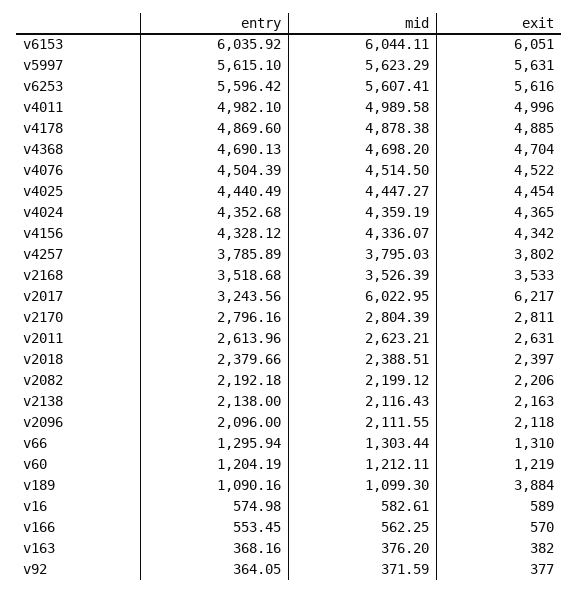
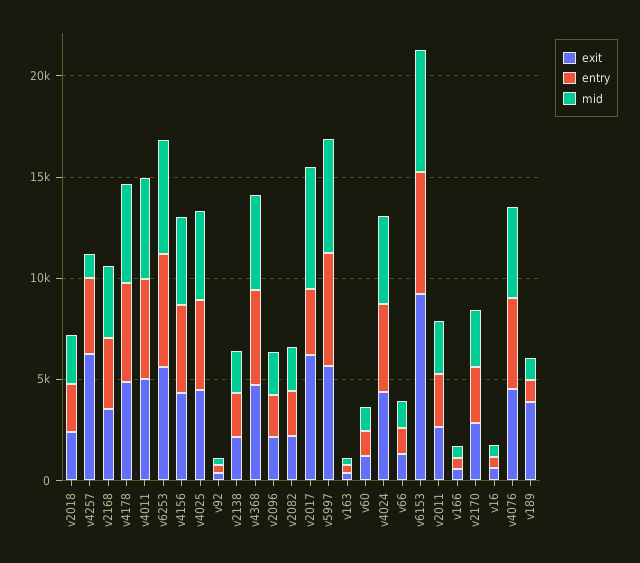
  {
    "entry": {
      "v6153": 6035.92,
      "v5997": 5615.1,
      "v6253": 5596.42,
      "v4011": 4982.1,
      "v4178": 4869.6,
      "v4368": 4690.13,
      "v4076": 4504.39,
      "v4025": 4440.49,
      "v4024": 4352.68,
      "v4156": 4328.12,
      "v4257": 3785.89,
      "v2168": 3518.68,
      "v2017": 3243.56,
      "v2170": 2796.16,
      "v2011": 2613.96,
      "v2018": 2379.66,
      "v2082": 2192.18,
      "v2138": 2138,
      "v2096": 2096,
      "v66": 1295.94,
      "v60": 1204.19,
      "v189": 1090.16,
      "v16": 574.98,
      "v166": 553.45,
      "v163": 368.16,
      "v92": 364.05
    },
    "mid": {
      "v6153": 6044.11,
      "v5997": 5623.29,
      "v6253": 5607.41,
      "v4011": 4989.58,
      "v4178": 4878.38,
      "v4368": 4698.2,
      "v4076": 4514.5,
      "v4025": 4447.27,
      "v4024": 4359.19,
      "v4156": 4336.07,
-     "v4257": 3795.03,
+     "v4257": 1000,
      "v2168": 3526.39,
      "v2017": 6022.95,
      "v2170": 2804.39,
      "v2011": 2623.21,
      "v2018": 2388.51,
      "v2082": 2199.12,
      "v2138": 2116.43,
      "v2096": 2111.55,
      "v66": 1303.44,
      "v60": 1212.11,
      "v189": 1099.3,
      "v16": 582.61,
      "v166": 562.25,
      "v163": 376.2,
      "v92": 371.59
    },
    "exit": {
-     "v6153": 6051,
+     "v6153": 9000,
      "v5997": 5631,
      "v6253": 5616,
      "v4011": 4996,
      "v4178": 4885,
      "v4368": 4704,
      "v4076": 4522,
      "v4025": 4454,
      "v4024": 4365,
      "v4156": 4342,
-     "v4257": 3802,
+     "v4257": 6000,
      "v2168": 3533,
      "v2017": 6217,
      "v2170": 2811,
      "v2011": 2631,
      "v2018": 2397,
      "v2082": 2206,
      "v2138": 2163,
      "v2096": 2118,
      "v66": 1310,
      "v60": 1219,
      "v189": 3884,
      "v16": 589,
      "v166": 570,
      "v163": 382,
      "v92": 377
    }
  }

